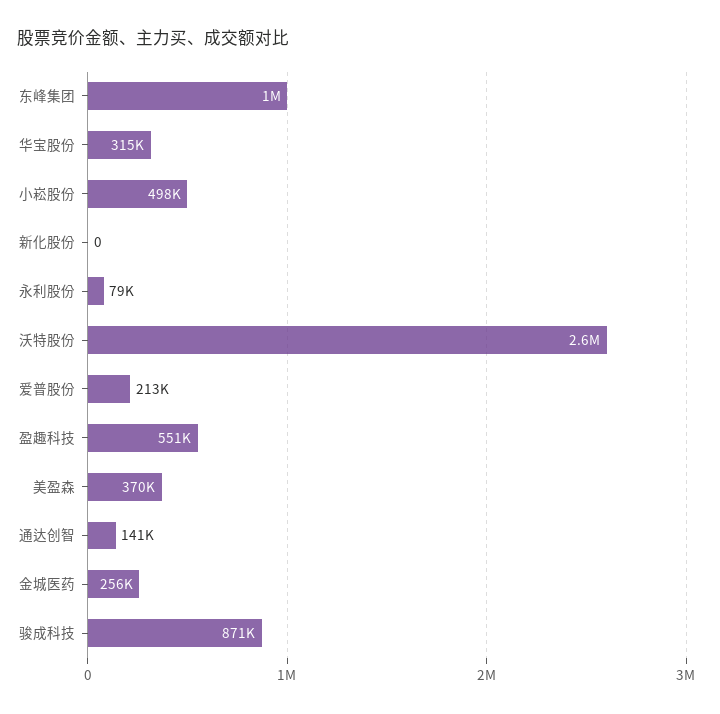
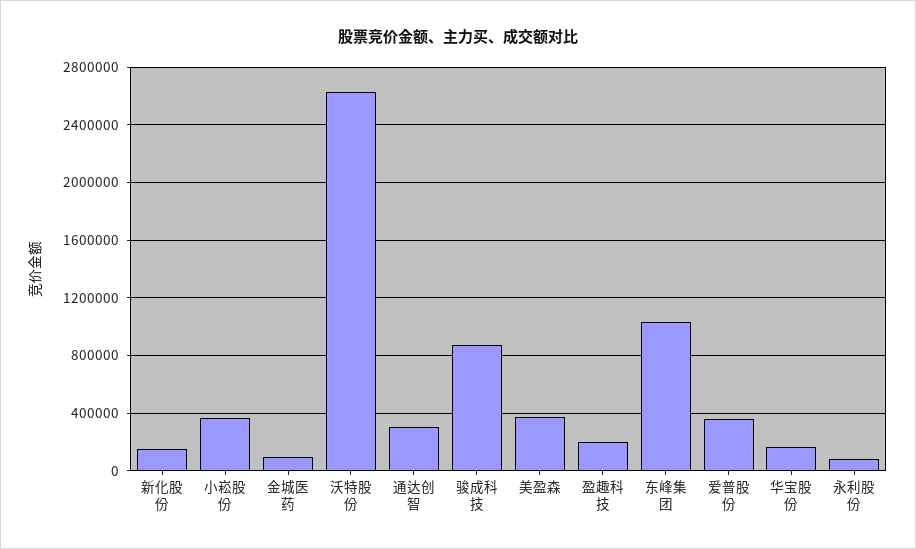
  {
    "东峰集团": 1000000,
-   "华宝股份": 315000,
+   "华宝股份": 150000,
-   "小崧股份": 498000,
+   "小崧股份": 350000,
-   "新化股份": 0,
+   "新化股份": 150000,
    "永利股份": 79000,
    "沃特股份": 2600000,
-   "爱普股份": 213000,
+   "爱普股份": 350000,
-   "盈趣科技": 551000,
+   "盈趣科技": 200000,
    "美盈森": 370000,
-   "通达创智": 141000,
+   "通达创智": 300000,
-   "金城医药": 256000,
+   "金城医药": 100000,
    "骏成科技": 871000
  }

